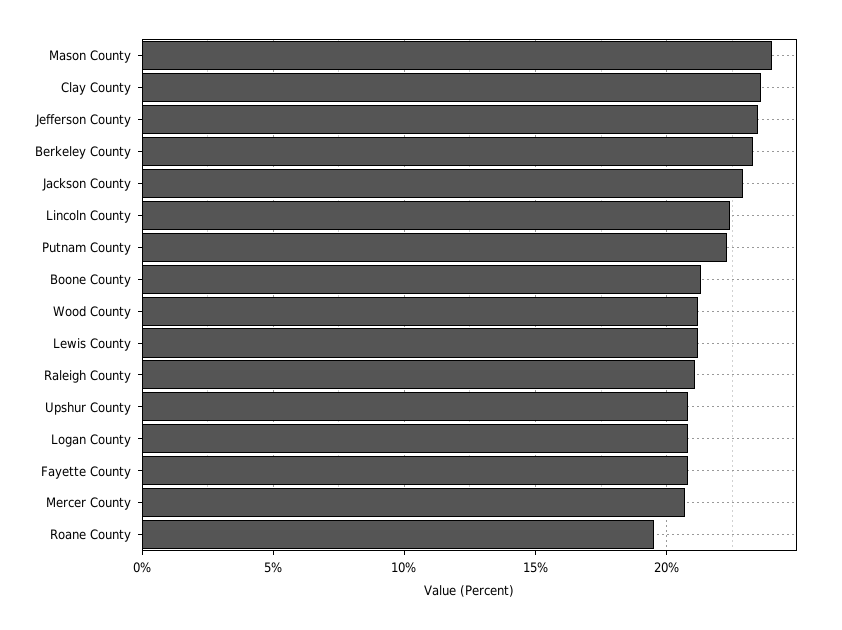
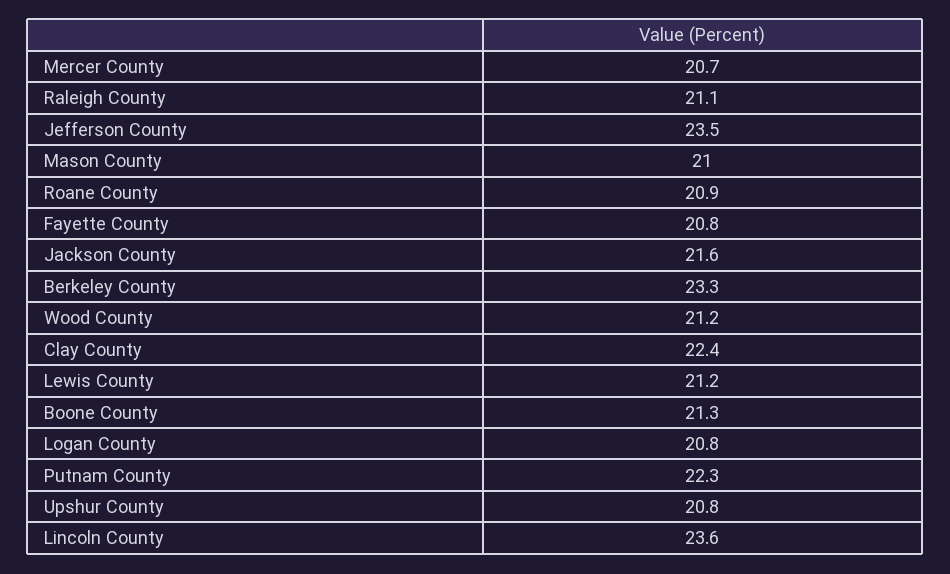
  {
-   "Mason County": 24,
+   "Mason County": 21,
-   "Clay County": 23.5,
+   "Clay County": 22.4,
    "Jefferson County": 23.5,
    "Berkeley County": 23.3,
-   "Jackson County": 23,
+   "Jackson County": 21.6,
-   "Lincoln County": 22.5,
+   "Lincoln County": 23.6,
    "Putnam County": 22.3,
    "Boone County": 21.3,
    "Wood County": 21.2,
    "Lewis County": 21.2,
    "Raleigh County": 21.1,
    "Upshur County": 20.8,
    "Logan County": 20.8,
    "Fayette County": 20.8,
    "Mercer County": 20.7,
-   "Roane County": 19.5
+   "Roane County": 20.9
  }

